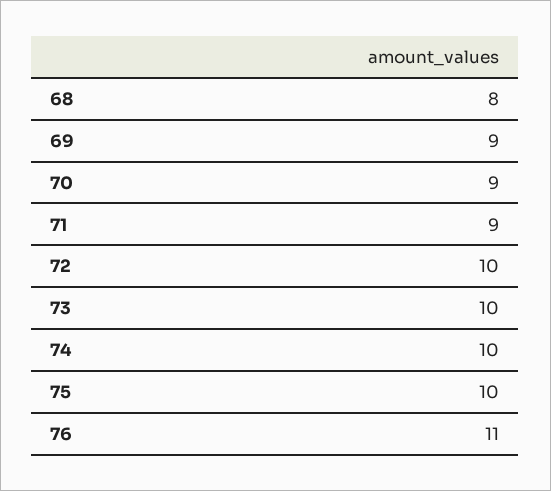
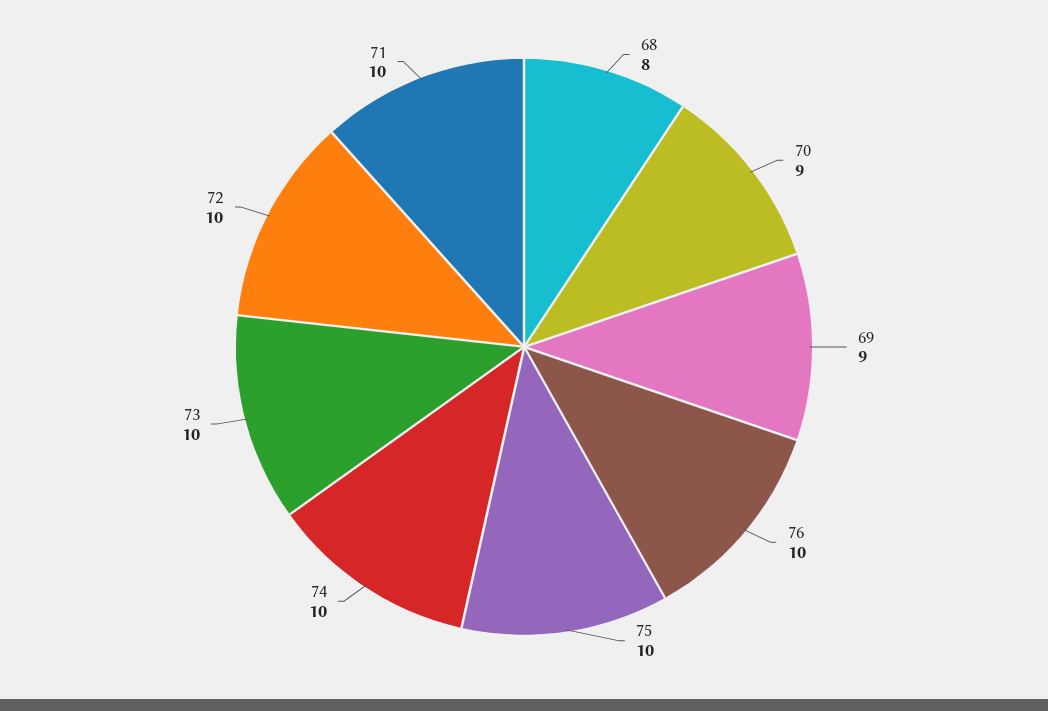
  {
    "68": 8,
    "69": 9,
    "70": 9,
-   "71": 9,
+   "71": 10,
    "72": 10,
    "73": 10,
    "74": 10,
    "75": 10,
-   "76": 11
+   "76": 10
  }

